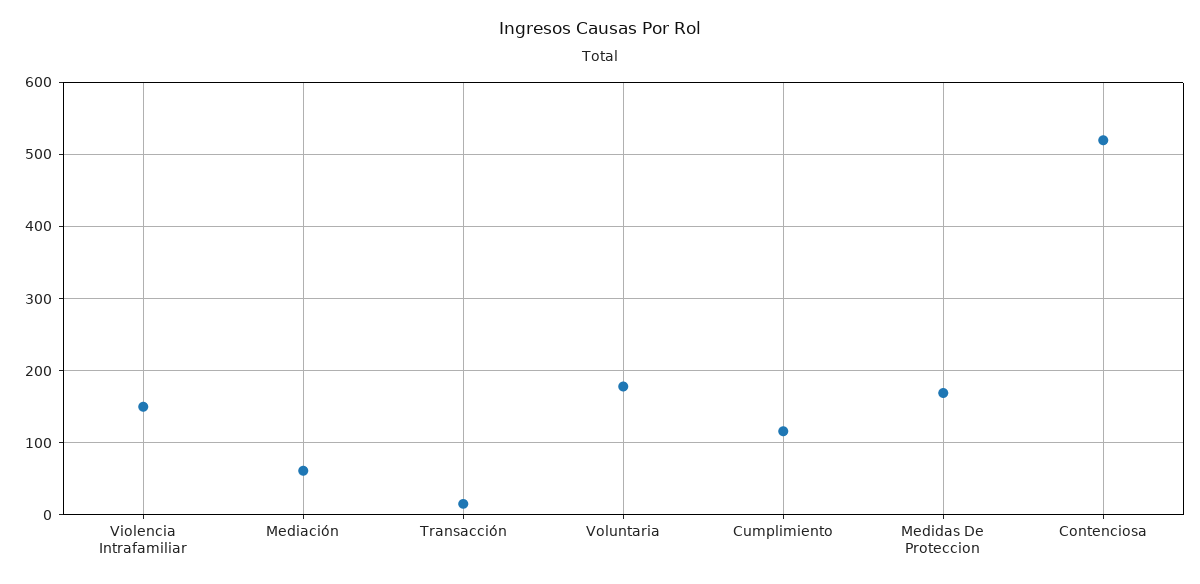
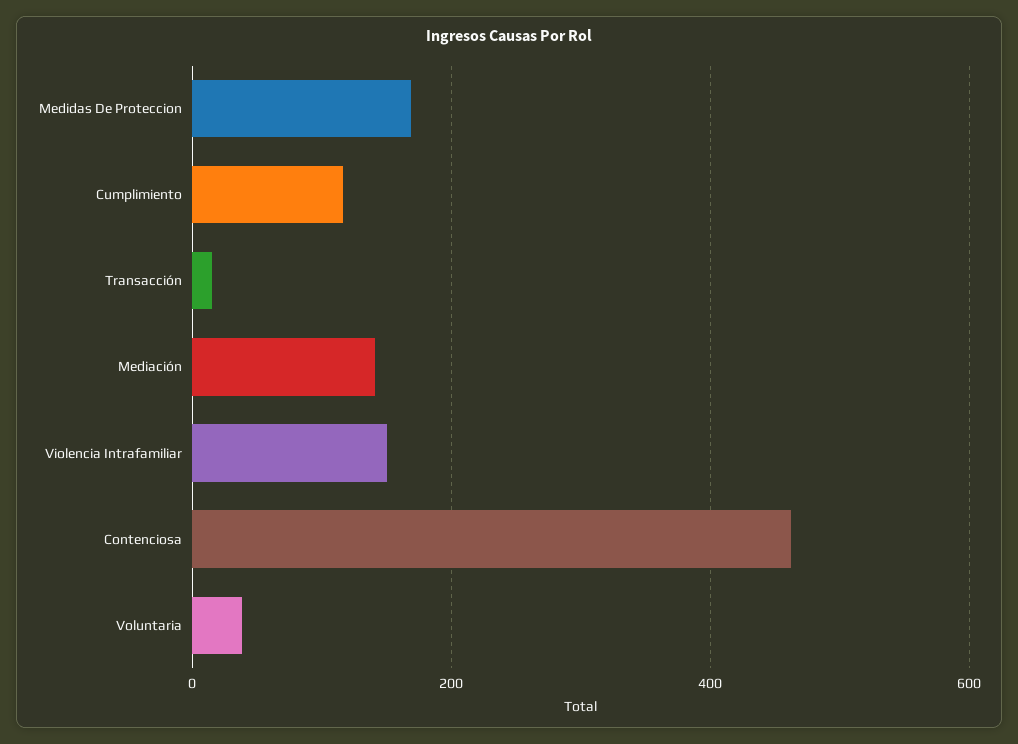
  {
    "Violencia Intrafamiliar": 150,
-   "Mediación": 60,
+   "Mediación": 140,
    "Transacción": 20,
-   "Voluntaria": 180,
+   "Voluntaria": 40,
    "Cumplimiento": 120,
    "Medidas De Proteccion": 170,
-   "Contenciosa": 520
+   "Contenciosa": 460
  }

